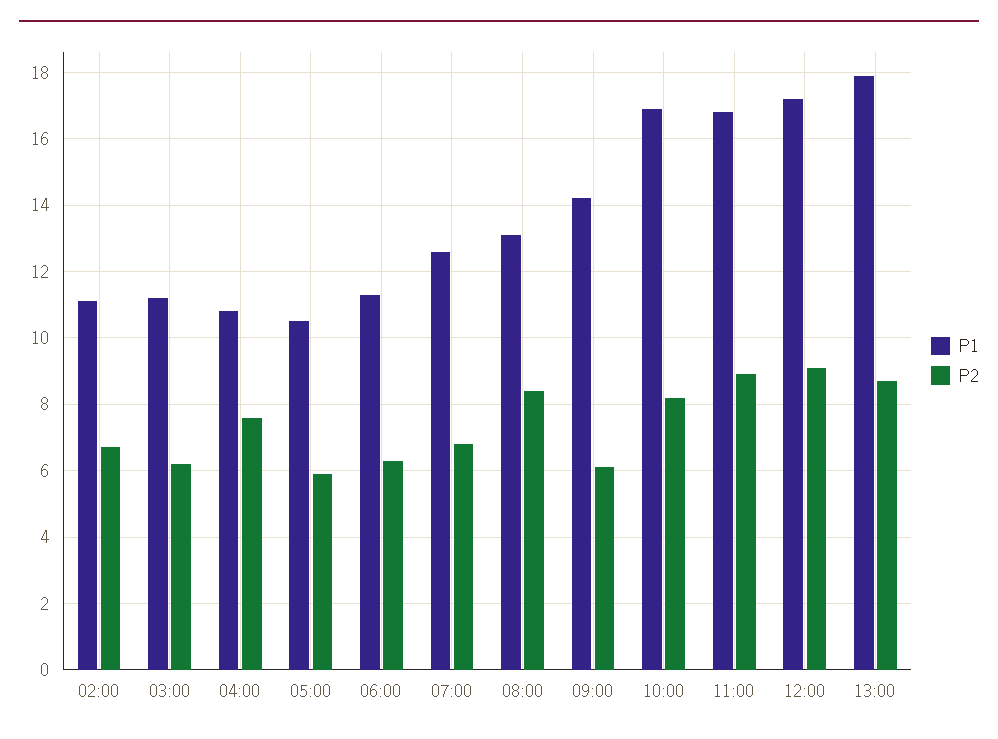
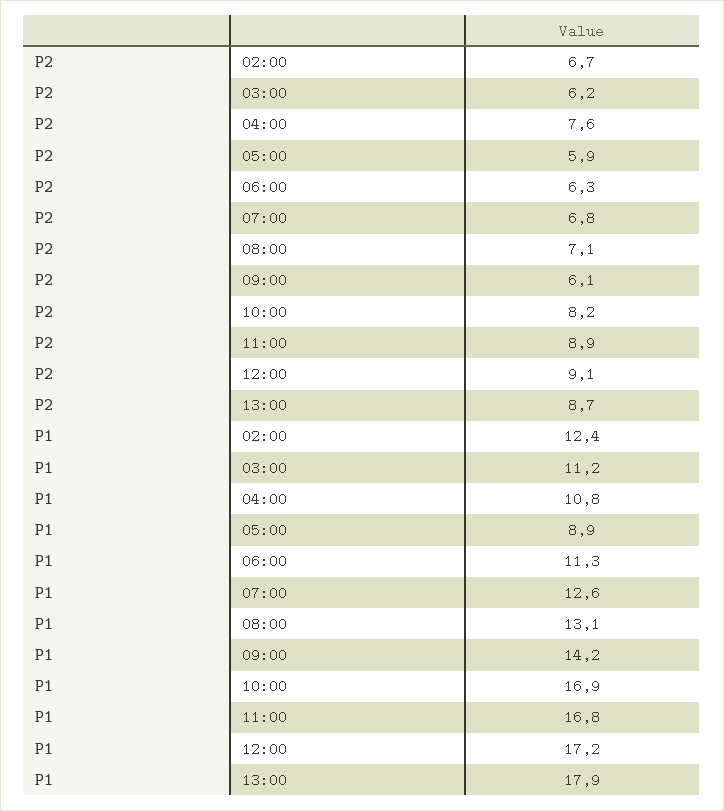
  {
    "P1": {
-     "02:00": 11,
+     "02:00": 12.4,
      "03:00": 11.2,
      "04:00": 10.8,
-     "05:00": 10.5,
+     "05:00": 8.9,
      "06:00": 11.3,
      "07:00": 12.6,
      "08:00": 13.1,
      "09:00": 14.2,
      "10:00": 16.9,
      "11:00": 16.8,
      "12:00": 17.2,
      "13:00": 17.9
    },
    "P2": {
      "02:00": 6.7,
      "03:00": 6.2,
      "04:00": 7.6,
      "05:00": 5.9,
      "06:00": 6.3,
      "07:00": 6.8,
-     "08:00": 8.5,
+     "08:00": 7.1,
      "09:00": 6.1,
      "10:00": 8.2,
      "11:00": 8.9,
      "12:00": 9.1,
      "13:00": 8.7
    }
  }

